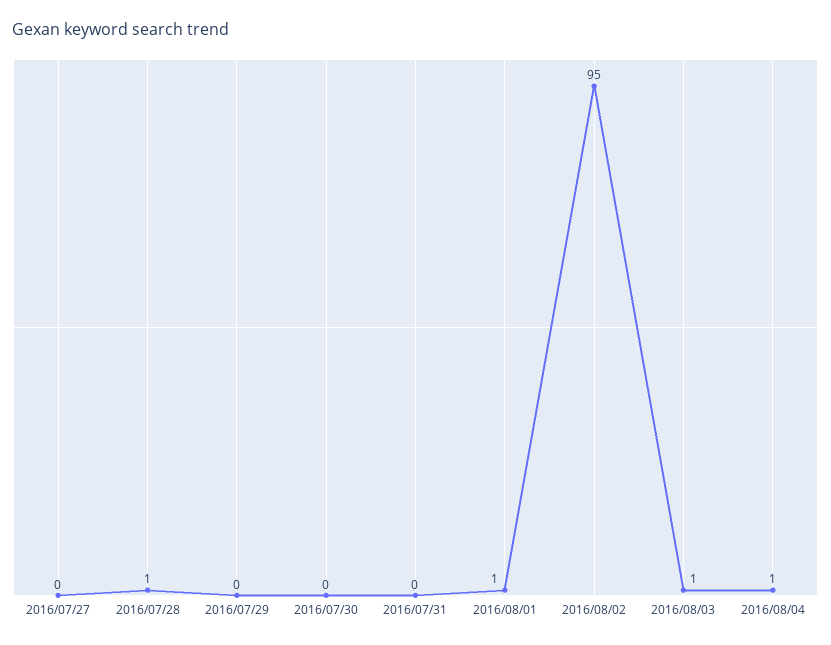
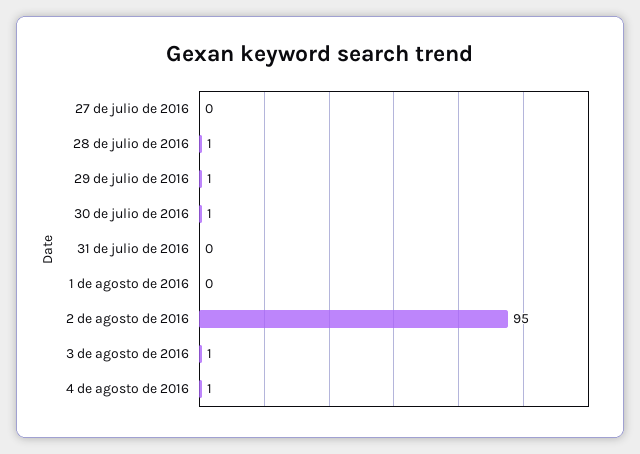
  {
    "2016/07/27": 0,
    "2016/07/28": 1,
-   "2016/07/29": 0,
+   "2016/07/29": 1,
-   "2016/07/30": 0,
+   "2016/07/30": 1,
    "2016/07/31": 0,
-   "2016/08/01": 1,
+   "2016/08/01": 0,
    "2016/08/02": 95,
    "2016/08/03": 1,
    "2016/08/04": 1
  }

